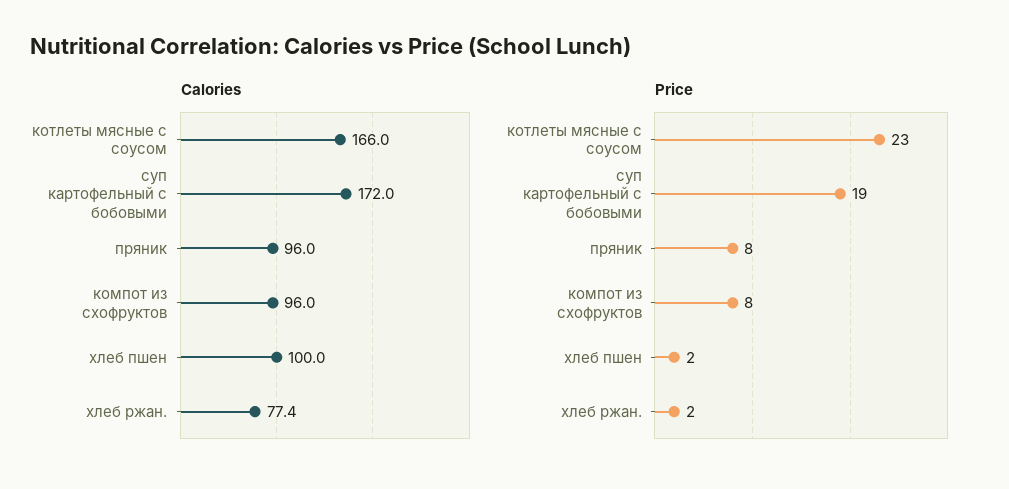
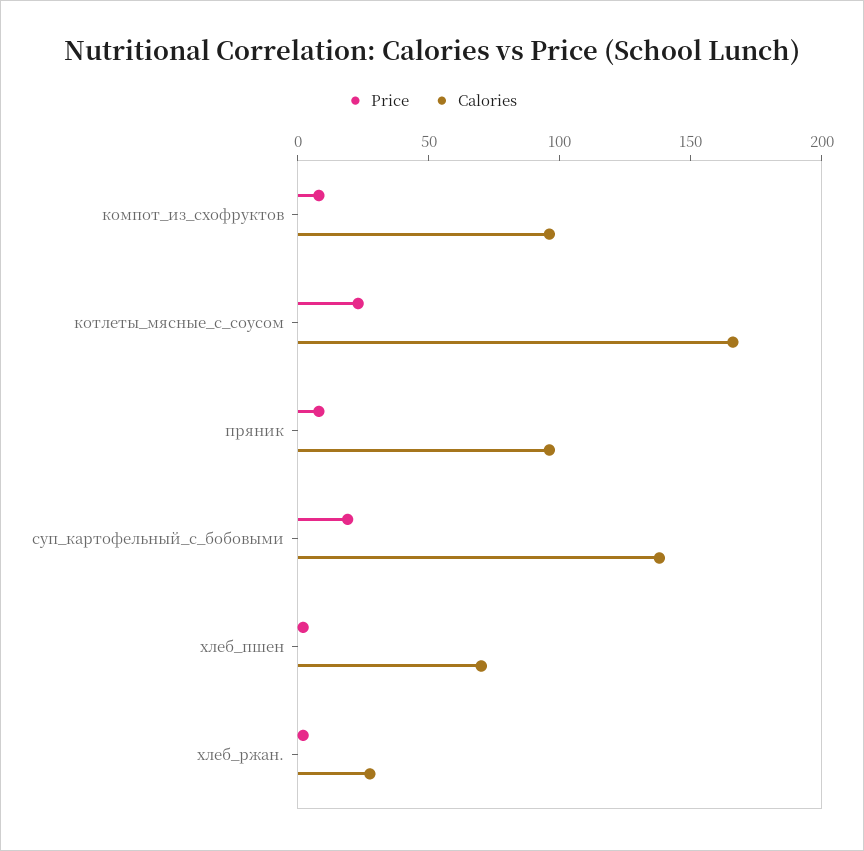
  {
    "Calories": {
      "котлеты мясные с соусом": 166,
-     "суп картофельный с бобовыми": 172,
+     "суп картофельный с бобовыми": 140,
      "пряник": 96,
      "компот из схофруктов": 96,
-     "хлеб пшен": 100,
+     "хлеб пшен": 70,
-     "хлеб ржан.": 77.4
+     "хлеб ржан.": 30
    },
    "Price": {
      "котлеты мясные с соусом": 23,
      "суп картофельный с бобовыми": 19,
      "пряник": 8,
      "компот из схофруктов": 8,
      "хлеб пшен": 2,
      "хлеб ржан.": 2
    }
  }

